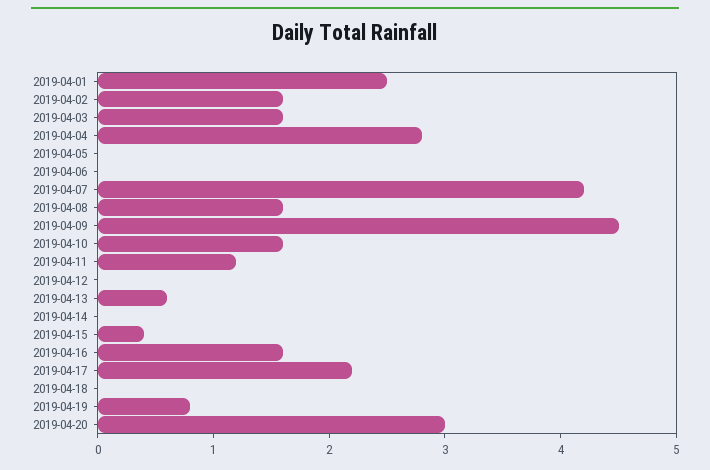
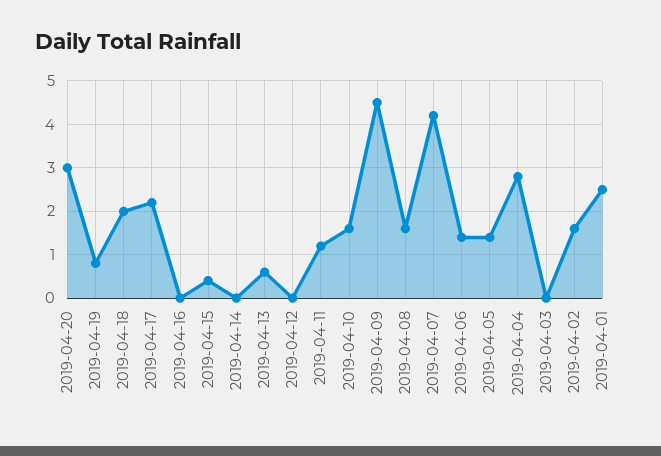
  {
    "2019-04-01": 2.5,
    "2019-04-02": 1.6,
-   "2019-04-03": 1.6,
+   "2019-04-03": 0,
    "2019-04-04": 2.8,
-   "2019-04-05": 0,
+   "2019-04-05": 1.5,
-   "2019-04-06": 0,
+   "2019-04-06": 1.5,
    "2019-04-07": 4.2,
    "2019-04-08": 1.6,
    "2019-04-09": 4.5,
    "2019-04-10": 1.6,
    "2019-04-11": 1.2,
    "2019-04-12": 0,
    "2019-04-13": 0.6,
    "2019-04-14": 0,
    "2019-04-15": 0.4,
-   "2019-04-16": 1.6,
+   "2019-04-16": 0,
    "2019-04-17": 2.2,
-   "2019-04-18": 0,
+   "2019-04-18": 2,
    "2019-04-19": 0.8,
    "2019-04-20": 3
  }

